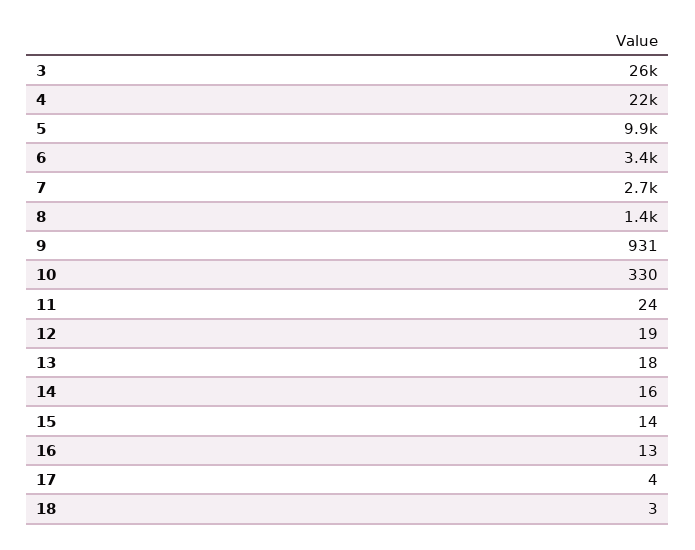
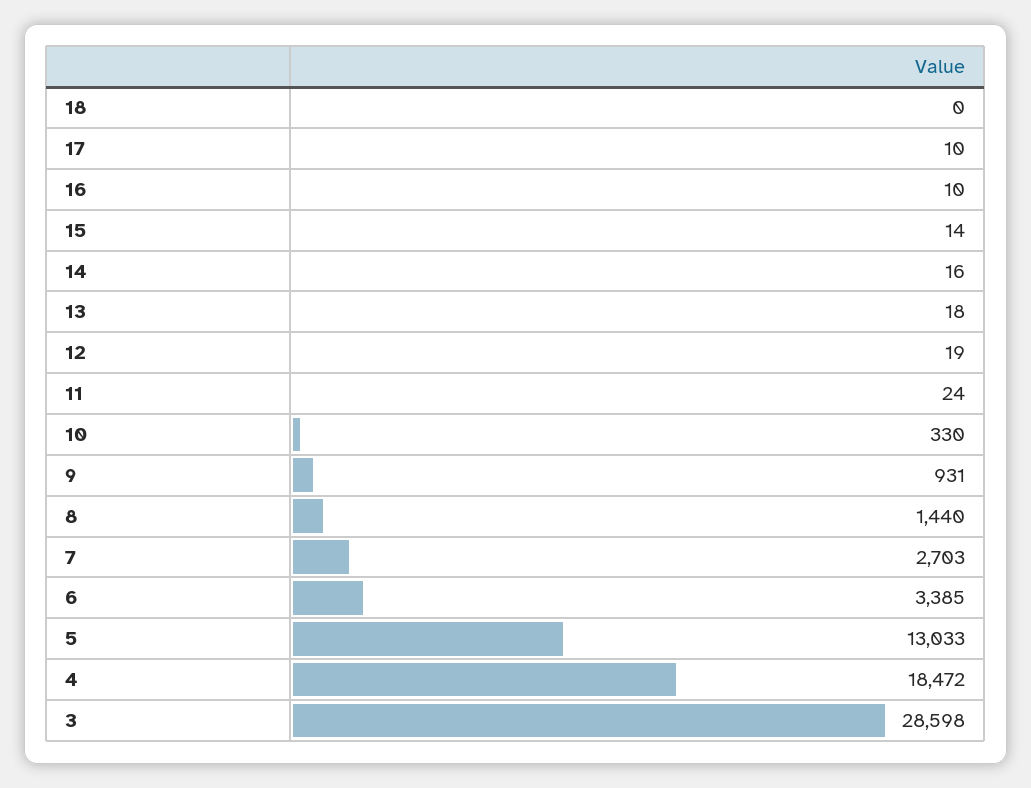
  {
-   "3": 26000,
+   "3": 28598,
-   "4": 22000,
+   "4": 18472,
-   "5": 9900,
+   "5": 13033,
    "6": 3385,
    "7": 2703,
    "8": 1440,
    "9": 931,
    "10": 330,
    "11": 24,
    "12": 19,
    "13": 18,
    "14": 16,
    "15": 14,
-   "16": 13,
+   "16": 10,
-   "17": 4,
+   "17": 10,
-   "18": 3
+   "18": 0
  }

